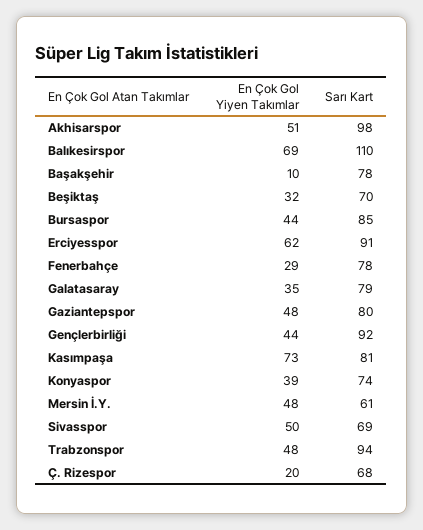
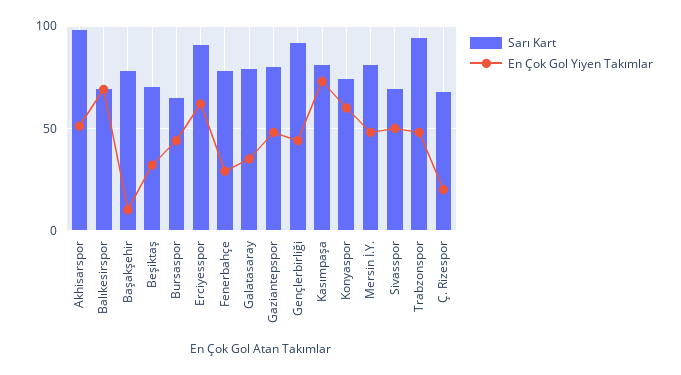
  {
    "En Çok Gol Yiyen Takımlar": {
      "Akhisarspor": 51,
      "Balıkesirspor": 69,
      "Başakşehir": 10,
      "Beşiktaş": 32,
      "Bursaspor": 44,
      "Erciyesspor": 62,
      "Fenerbahçe": 29,
      "Galatasaray": 35,
      "Gaziantepspor": 48,
      "Gençlerbirliği": 44,
      "Kasımpaşa": 73,
-     "Konyaspor": 39,
+     "Konyaspor": 60,
      "Mersin İ.Y.": 48,
      "Sivasspor": 50,
      "Trabzonspor": 48,
      "Ç. Rizespor": 20
    },
    "Sarı Kart": {
      "Akhisarspor": 98,
-     "Balıkesirspor": 110,
+     "Balıkesirspor": 70,
      "Başakşehir": 78,
      "Beşiktaş": 70,
-     "Bursaspor": 85,
+     "Bursaspor": 65,
      "Erciyesspor": 91,
      "Fenerbahçe": 78,
      "Galatasaray": 79,
      "Gaziantepspor": 80,
      "Gençlerbirliği": 92,
      "Kasımpaşa": 81,
      "Konyaspor": 74,
-     "Mersin İ.Y.": 61,
+     "Mersin İ.Y.": 80,
      "Sivasspor": 69,
      "Trabzonspor": 94,
      "Ç. Rizespor": 68
    }
  }

